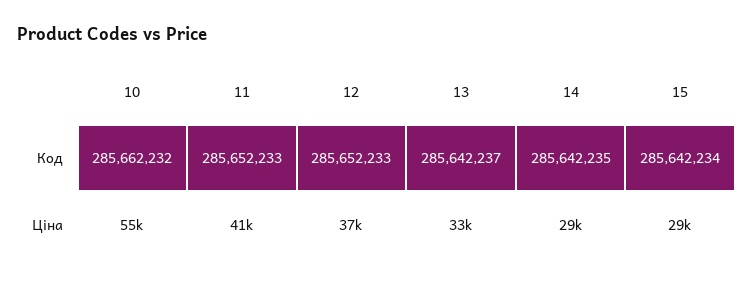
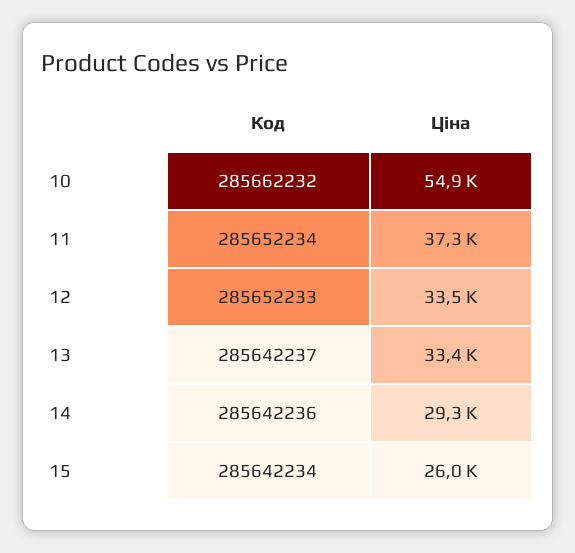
  {
    "10": {
      "Код": 285662232,
      "Ціна": 54900
    },
    "11": {
-     "Код": 285652233,
+     "Код": 285652234,
-     "Ціна": 41000
+     "Ціна": 37300
    },
    "12": {
      "Код": 285652233,
-     "Ціна": 37000
+     "Ціна": 33500
    },
    "13": {
      "Код": 285642237,
      "Ціна": 33400
    },
    "14": {
-     "Код": 285642235,
+     "Код": 285642236,
      "Ціна": 29300
    },
    "15": {
      "Код": 285642234,
-     "Ціна": 29000
+     "Ціна": 26000
    }
  }

